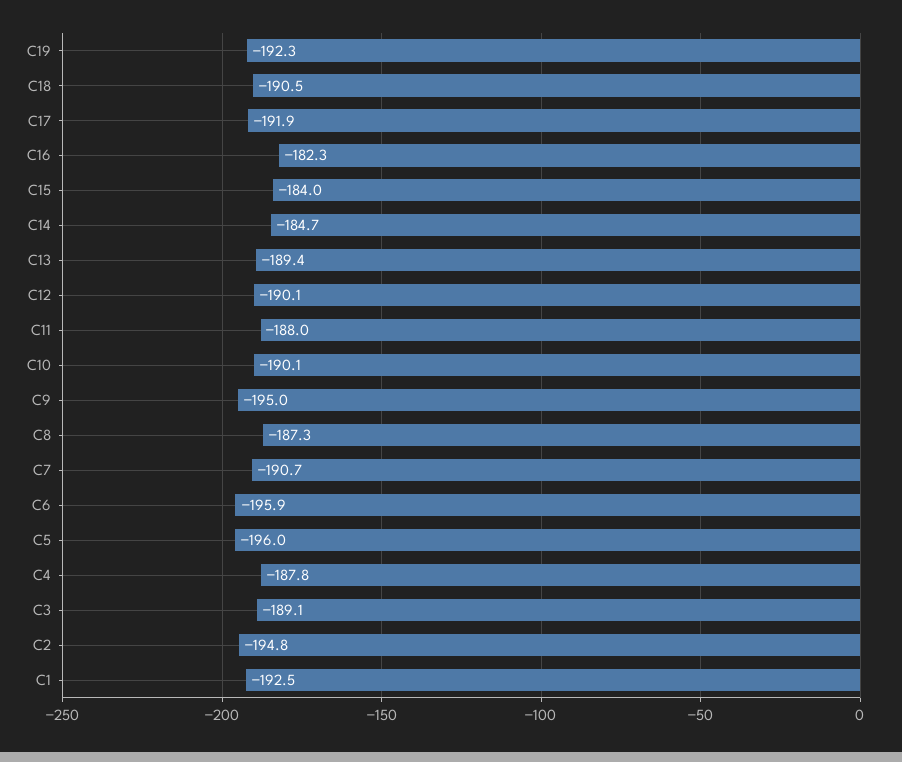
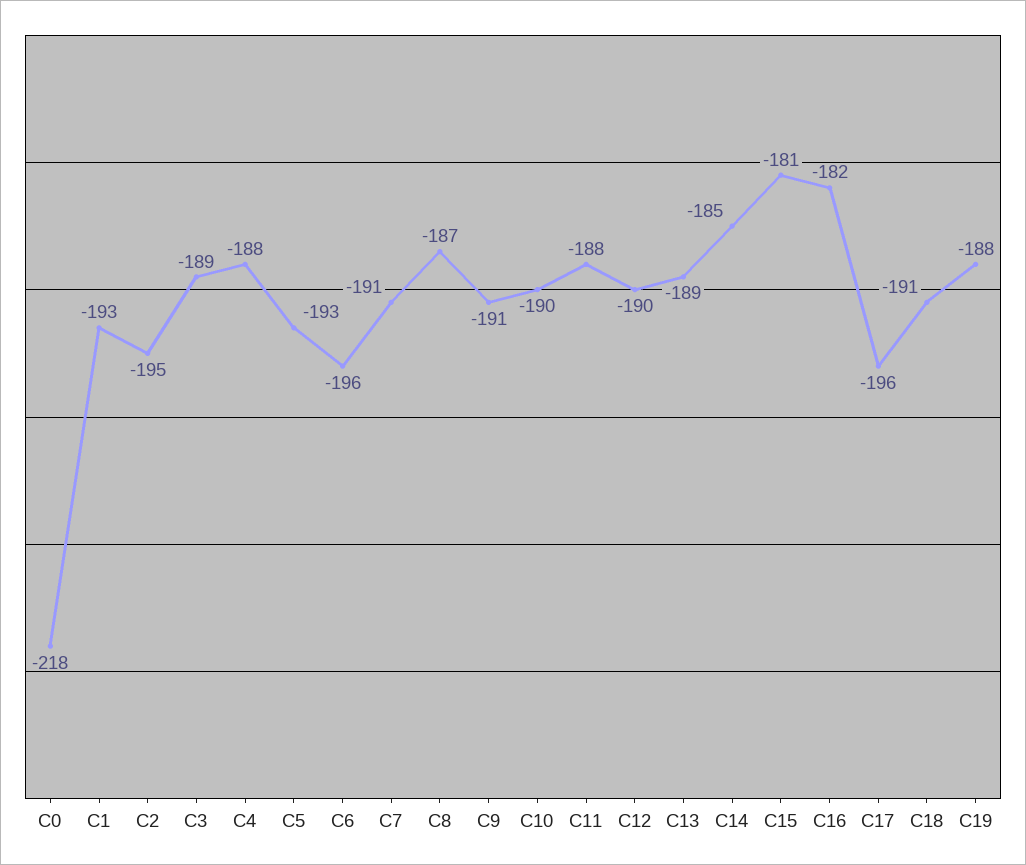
  {
-   "C19": -192.3,
+   "C19": -188,
    "C18": -190.5,
-   "C17": -191.9,
+   "C17": -196,
    "C16": -182.3,
-   "C15": -184,
+   "C15": -181,
    "C14": -184.7,
    "C13": -189.4,
    "C12": -190.1,
    "C11": -188,
    "C10": -190.1,
-   "C9": -195,
+   "C9": -191,
    "C8": -187.3,
    "C7": -190.7,
    "C6": -195.9,
-   "C5": -196,
+   "C5": -193,
    "C4": -187.8,
    "C3": -189.1,
    "C2": -194.8,
-   "C1": -192.5
+   "C1": -192.5,
+   "C0": -218
  }

